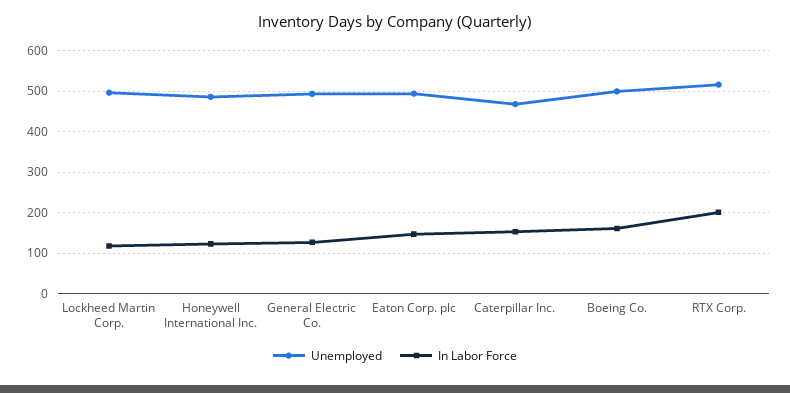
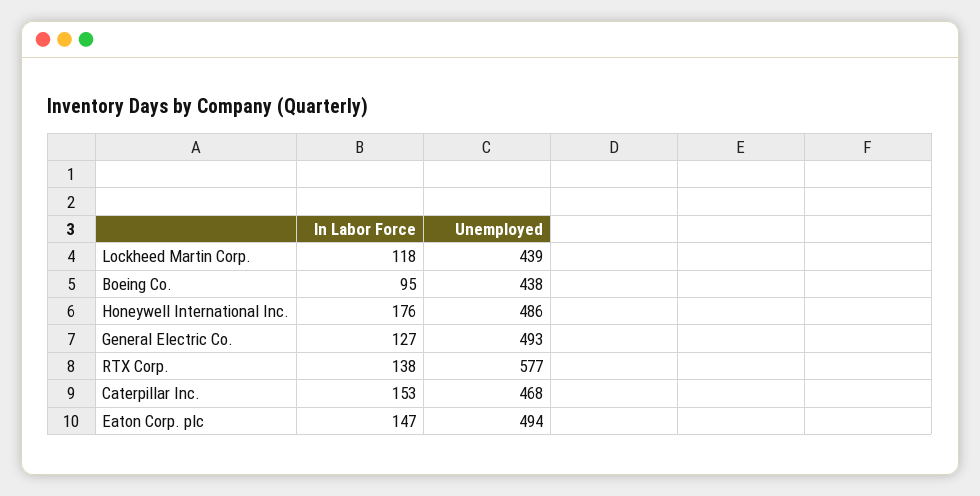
  {
    "Unemployed": {
-     "Lockheed Martin Corp.": 500,
+     "Lockheed Martin Corp.": 439,
      "Honeywell International Inc.": 486,
      "General Electric Co.": 493,
      "Eaton Corp. plc": 494,
      "Caterpillar Inc.": 468,
-     "Boeing Co.": 500,
+     "Boeing Co.": 438,
-     "RTX Corp.": 520
+     "RTX Corp.": 577
    },
    "In Labor Force": {
      "Lockheed Martin Corp.": 118,
-     "Honeywell International Inc.": 120,
+     "Honeywell International Inc.": 176,
      "General Electric Co.": 127,
      "Eaton Corp. plc": 147,
      "Caterpillar Inc.": 153,
-     "Boeing Co.": 160,
+     "Boeing Co.": 95,
-     "RTX Corp.": 200
+     "RTX Corp.": 138
    }
  }

